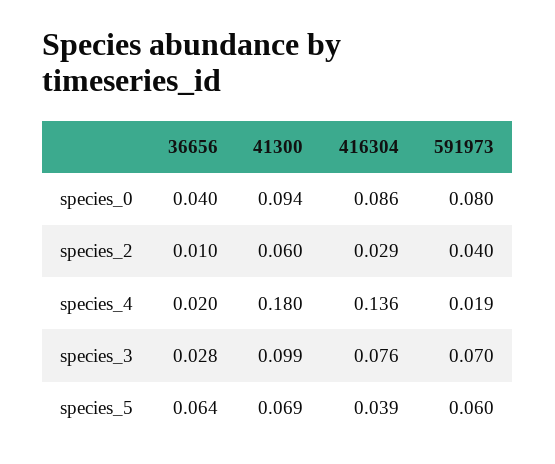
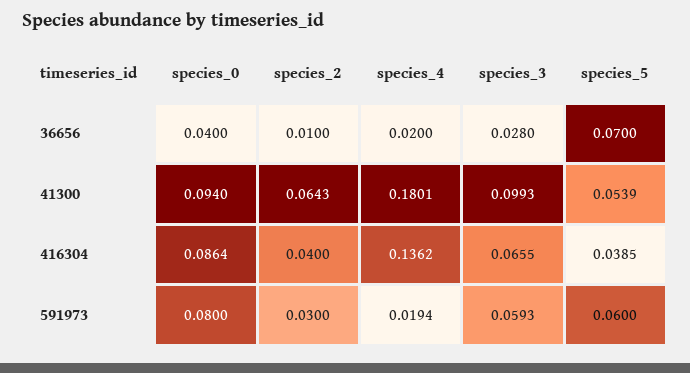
  {
    "36656": {
      "species_0": 0.04,
      "species_2": 0.01,
      "species_4": 0.02,
      "species_3": 0.028,
-     "species_5": 0.064
+     "species_5": 0.07
    },
    "41300": {
      "species_0": 0.094,
-     "species_2": 0.06,
+     "species_2": 0.0643,
      "species_4": 0.1801,
      "species_3": 0.0993,
-     "species_5": 0.069
+     "species_5": 0.0539
    },
    "416304": {
      "species_0": 0.0864,
-     "species_2": 0.029,
+     "species_2": 0.04,
      "species_4": 0.1362,
-     "species_3": 0.076,
+     "species_3": 0.0655,
      "species_5": 0.0385
    },
    "591973": {
      "species_0": 0.08,
-     "species_2": 0.04,
+     "species_2": 0.03,
      "species_4": 0.0194,
-     "species_3": 0.07,
+     "species_3": 0.0593,
      "species_5": 0.06
    }
  }

